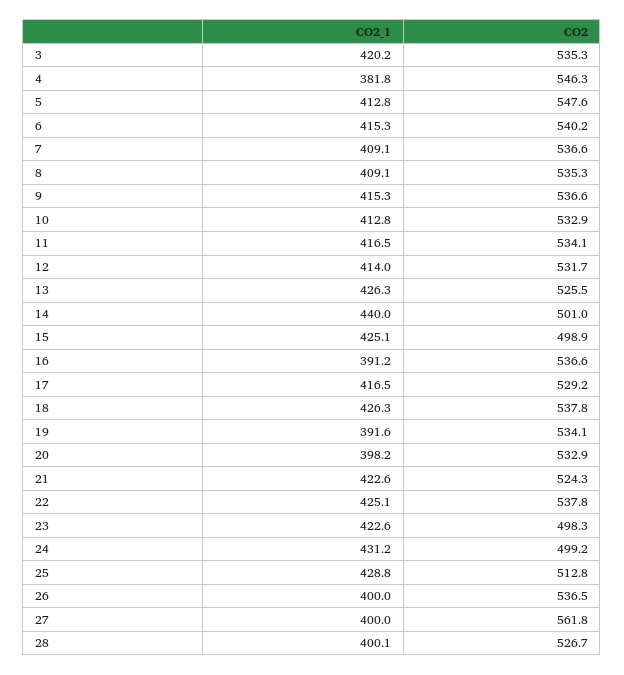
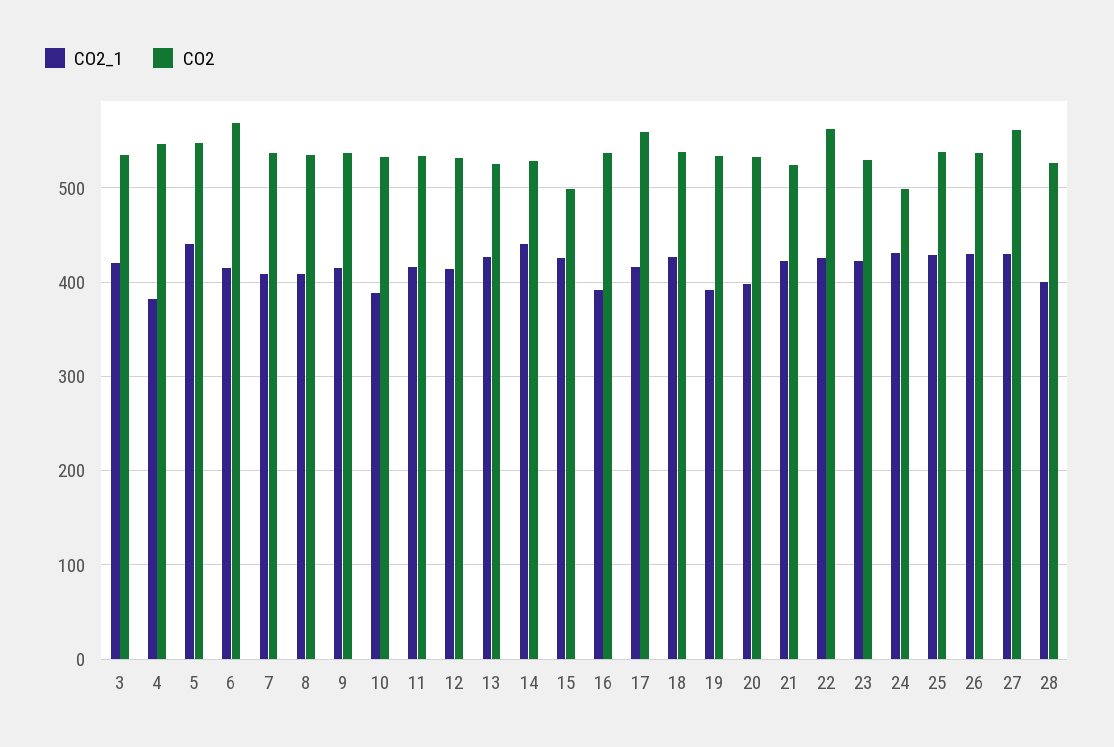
  {
    "CO2_1": {
      "3": 420.2,
      "4": 381.8,
-     "5": 412.8,
+     "5": 440,
      "6": 415.3,
      "7": 409.1,
      "8": 409.1,
      "9": 415.3,
-     "10": 412.8,
+     "10": 390,
      "11": 416.5,
      "12": 414,
      "13": 426.3,
      "14": 440,
      "15": 425.1,
      "16": 391.2,
      "17": 416.5,
      "18": 426.3,
      "19": 391.6,
      "20": 398.2,
      "21": 422.6,
      "22": 425.1,
      "23": 422.6,
      "24": 431.2,
      "25": 428.8,
-     "26": 400,
+     "26": 430,
-     "27": 400,
+     "27": 430,
      "28": 400.1
    },
    "CO2": {
      "3": 535.3,
      "4": 546.3,
      "5": 547.6,
-     "6": 540.2,
+     "6": 570,
      "7": 536.6,
      "8": 535.3,
      "9": 536.6,
      "10": 532.9,
      "11": 534.1,
      "12": 531.7,
      "13": 525.5,
-     "14": 501,
+     "14": 530,
      "15": 498.9,
      "16": 536.6,
-     "17": 529.2,
+     "17": 560,
      "18": 537.8,
      "19": 534.1,
      "20": 532.9,
      "21": 524.3,
-     "22": 537.8,
+     "22": 560,
-     "23": 498.3,
+     "23": 530,
      "24": 499.2,
-     "25": 512.8,
+     "25": 540,
      "26": 536.5,
      "27": 561.8,
      "28": 526.7
    }
  }

